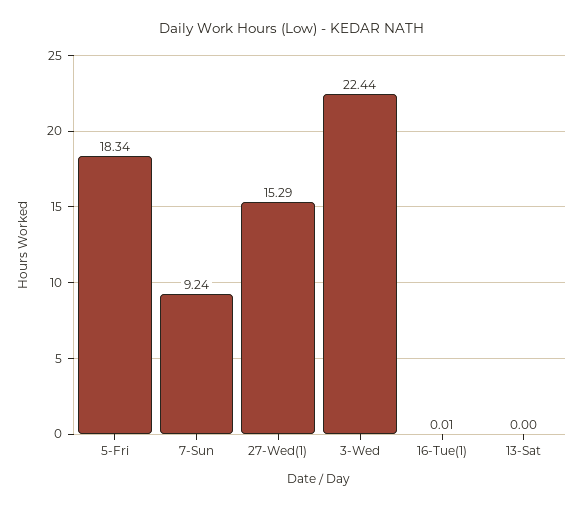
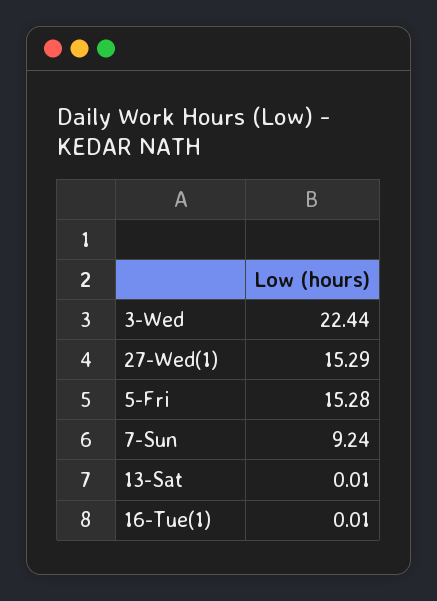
  {
-   "5-Fri": 18.34,
+   "5-Fri": 15.28,
    "7-Sun": 9.24,
    "27-Wed(1)": 15.29,
    "3-Wed": 22.44,
    "16-Tue(1)": 0.01,
-   "13-Sat": 0
+   "13-Sat": 0.01
  }

